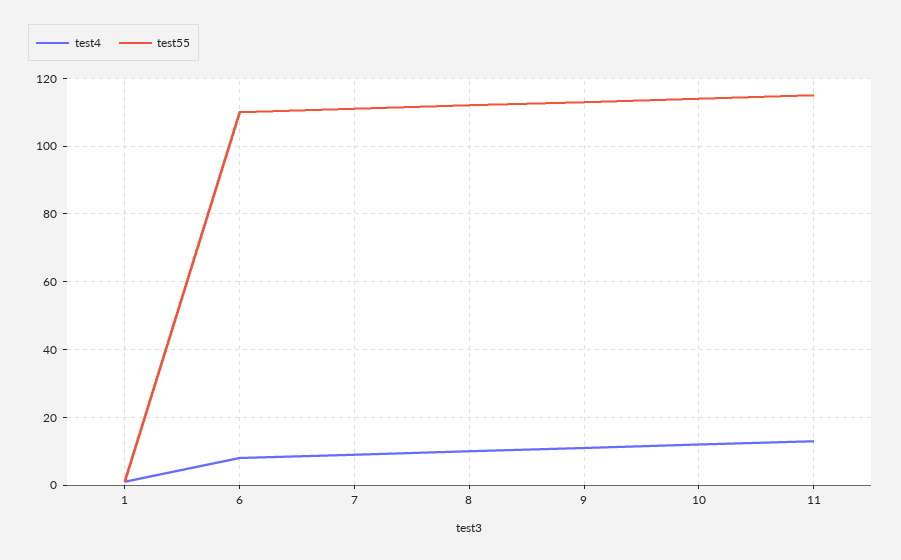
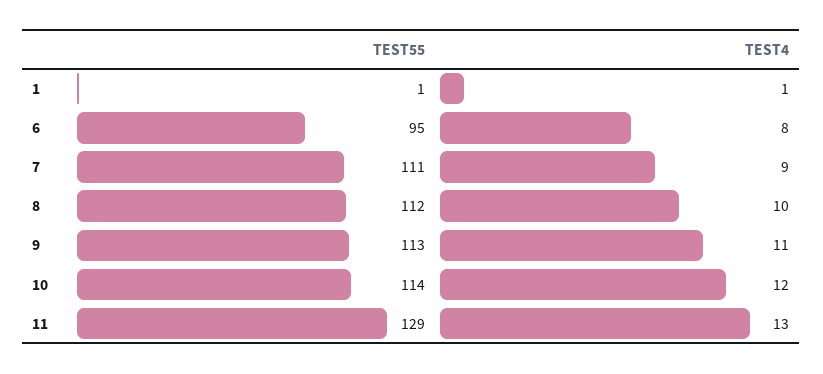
  {
    "test4": {
      "1": 1,
      "6": 8,
      "7": 9,
      "8": 10,
      "9": 11,
      "10": 12,
      "11": 13
    },
    "test55": {
      "1": 1,
-     "6": 110,
+     "6": 95,
      "7": 111,
      "8": 112,
      "9": 113,
      "10": 114,
-     "11": 115
+     "11": 129
    }
  }

